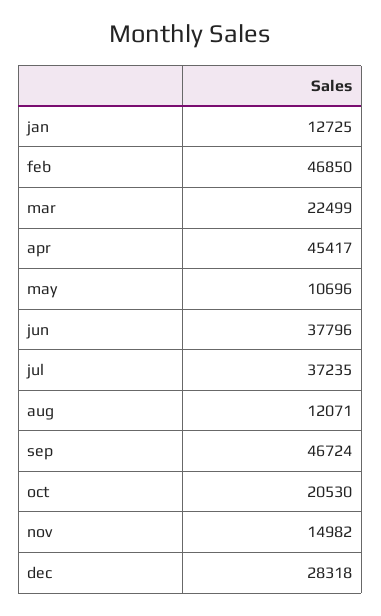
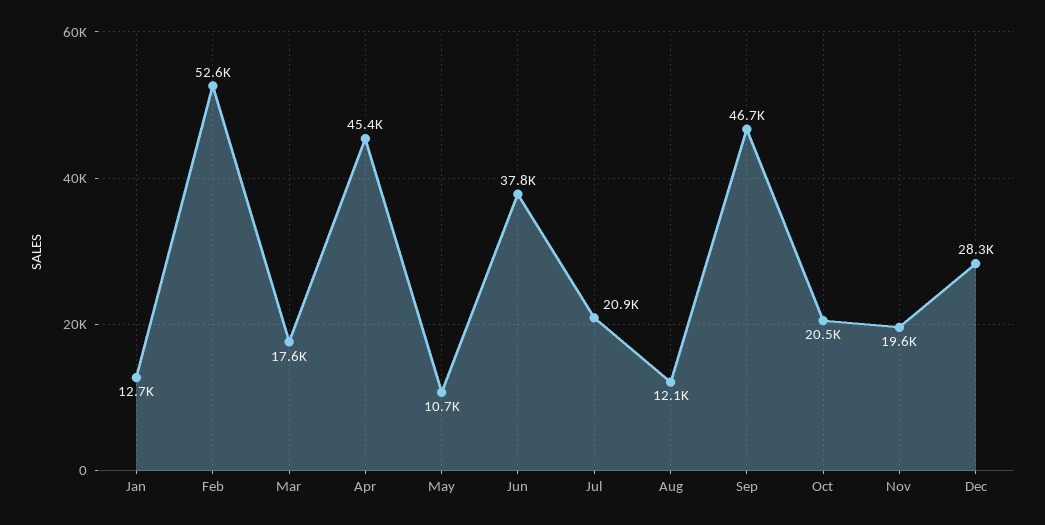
  {
    "jan": 12725,
-   "feb": 46850,
+   "feb": 52600,
-   "mar": 22499,
+   "mar": 17600,
    "apr": 45417,
    "may": 10696,
    "jun": 37796,
-   "jul": 37235,
+   "jul": 20900,
    "aug": 12071,
    "sep": 46724,
    "oct": 20530,
-   "nov": 14982,
+   "nov": 19600,
    "dec": 28318
  }

